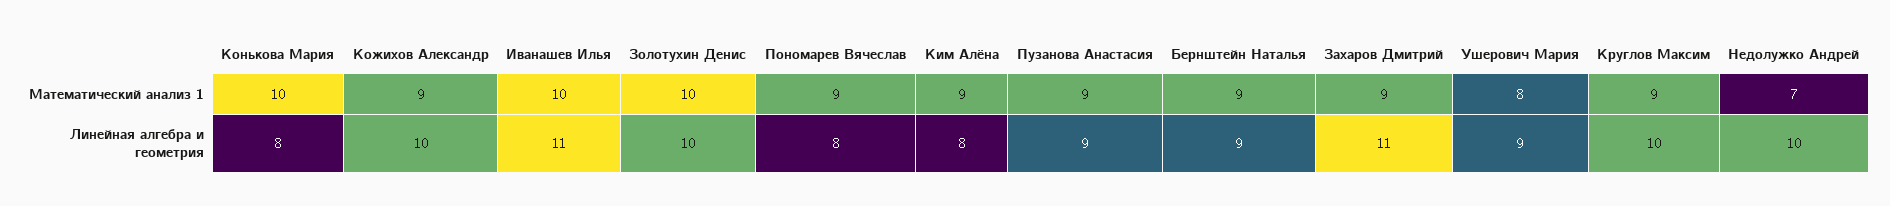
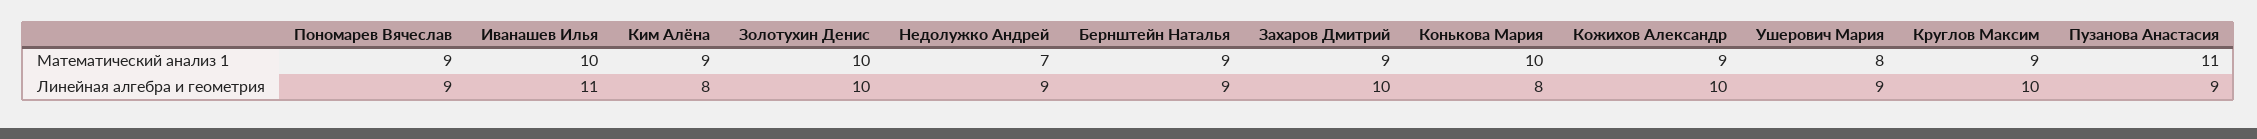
  {
    "Конькова Мария": {
      "Математический анализ 1": 10,
      "Линейная алгебра и геометрия": 8
    },
    "Кожихов Александр": {
      "Математический анализ 1": 9,
      "Линейная алгебра и геометрия": 10
    },
    "Иванашев Илья": {
      "Математический анализ 1": 10,
      "Линейная алгебра и геометрия": 11
    },
    "Золотухин Денис": {
      "Математический анализ 1": 10,
      "Линейная алгебра и геометрия": 10
    },
    "Пономарев Вячеслав": {
      "Математический анализ 1": 9,
-     "Линейная алгебра и геометрия": 8
+     "Линейная алгебра и геометрия": 9
    },
    "Ким Алёна": {
      "Математический анализ 1": 9,
      "Линейная алгебра и геометрия": 8
    },
    "Пузанова Анастасия": {
-     "Математический анализ 1": 9,
+     "Математический анализ 1": 11,
      "Линейная алгебра и геометрия": 9
    },
    "Бернштейн Наталья": {
      "Математический анализ 1": 9,
      "Линейная алгебра и геометрия": 9
    },
    "Захаров Дмитрий": {
      "Математический анализ 1": 9,
-     "Линейная алгебра и геометрия": 11
+     "Линейная алгебра и геометрия": 10
    },
    "Ушерович Мария": {
      "Математический анализ 1": 8,
      "Линейная алгебра и геометрия": 9
    },
    "Круглов Максим": {
      "Математический анализ 1": 9,
      "Линейная алгебра и геометрия": 10
    },
    "Недолужко Андрей": {
      "Математический анализ 1": 7,
-     "Линейная алгебра и геометрия": 10
+     "Линейная алгебра и геометрия": 9
    }
  }

